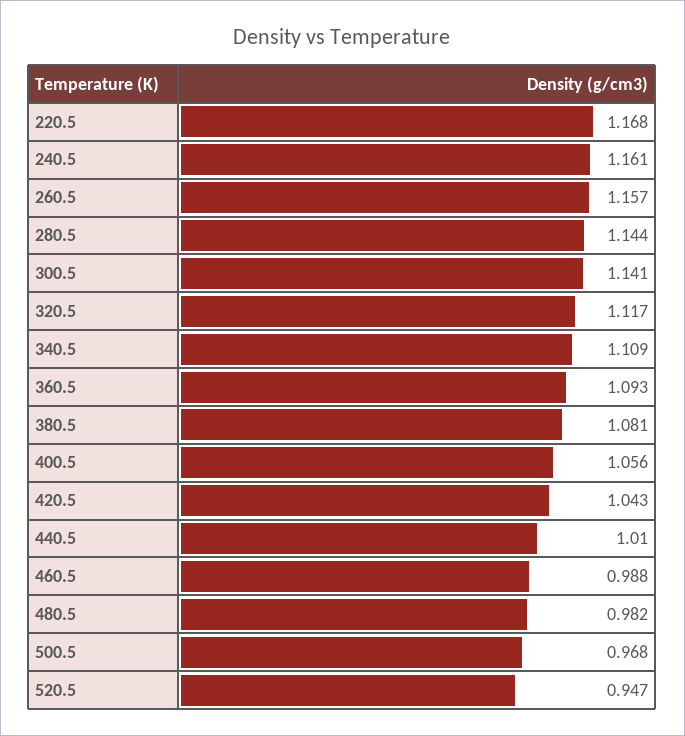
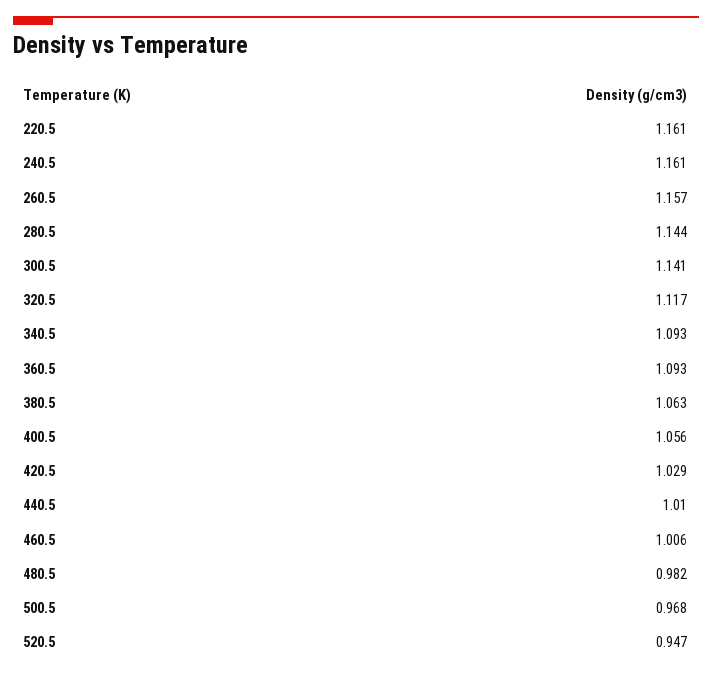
  {
-   "220.5": 1.168,
+   "220.5": 1.161,
    "240.5": 1.161,
    "260.5": 1.157,
    "280.5": 1.144,
    "300.5": 1.141,
    "320.5": 1.117,
-   "340.5": 1.109,
+   "340.5": 1.093,
    "360.5": 1.093,
-   "380.5": 1.081,
+   "380.5": 1.063,
    "400.5": 1.056,
-   "420.5": 1.043,
+   "420.5": 1.029,
    "440.5": 1.01,
-   "460.5": 0.988,
+   "460.5": 1.006,
    "480.5": 0.982,
    "500.5": 0.968,
    "520.5": 0.947
  }

